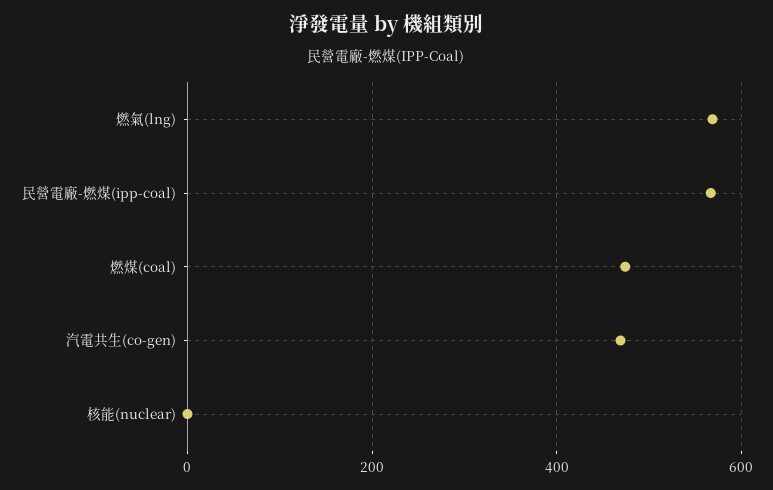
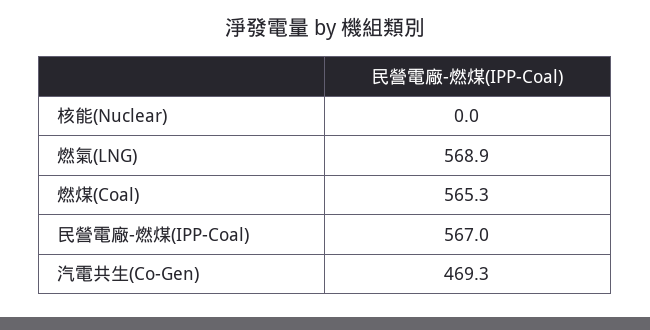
  {
    "燃氣(lng)": 568.9,
    "民營電廠-燃煤(ipp-coal)": 567,
-   "燃煤(coal)": 480,
+   "燃煤(coal)": 565.3,
    "汽電共生(co-gen)": 469.3,
    "核能(nuclear)": 0
  }

